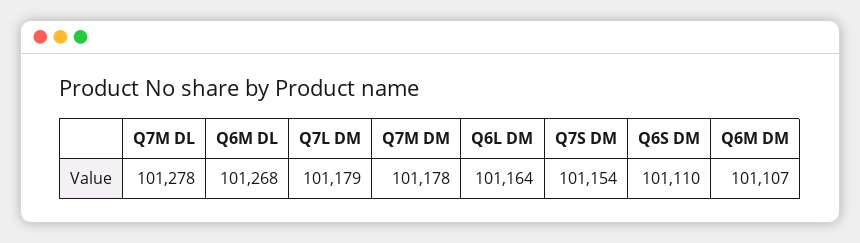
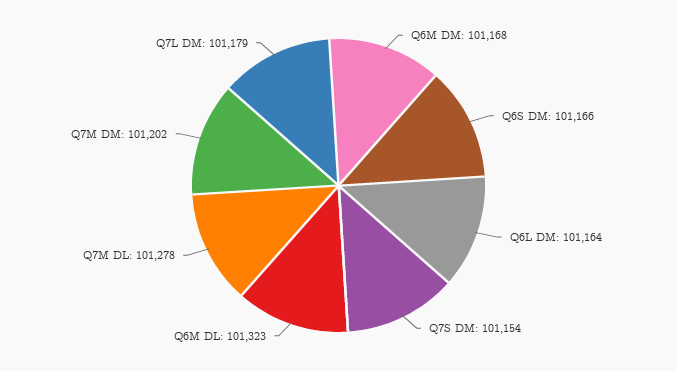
  {
    "Q7M DL": 101278,
-   "Q6M DL": 101268,
+   "Q6M DL": 101323,
    "Q7L DM": 101179,
-   "Q7M DM": 101178,
+   "Q7M DM": 101202,
    "Q6L DM": 101164,
    "Q7S DM": 101154,
-   "Q6S DM": 101110,
+   "Q6S DM": 101166,
-   "Q6M DM": 101107
+   "Q6M DM": 101168
  }

